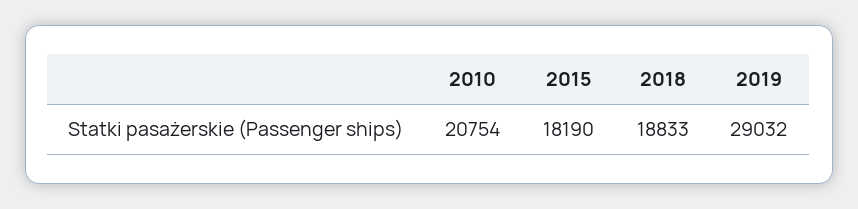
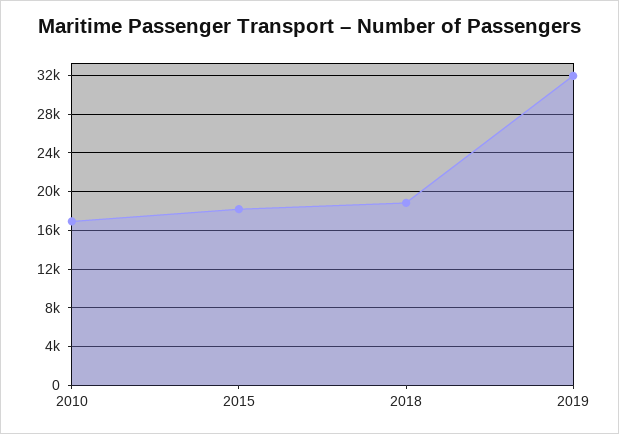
  {
-   "2010": 20754,
+   "2010": 17000,
    "2015": 18190,
    "2018": 18833,
-   "2019": 29032
+   "2019": 32000
  }

